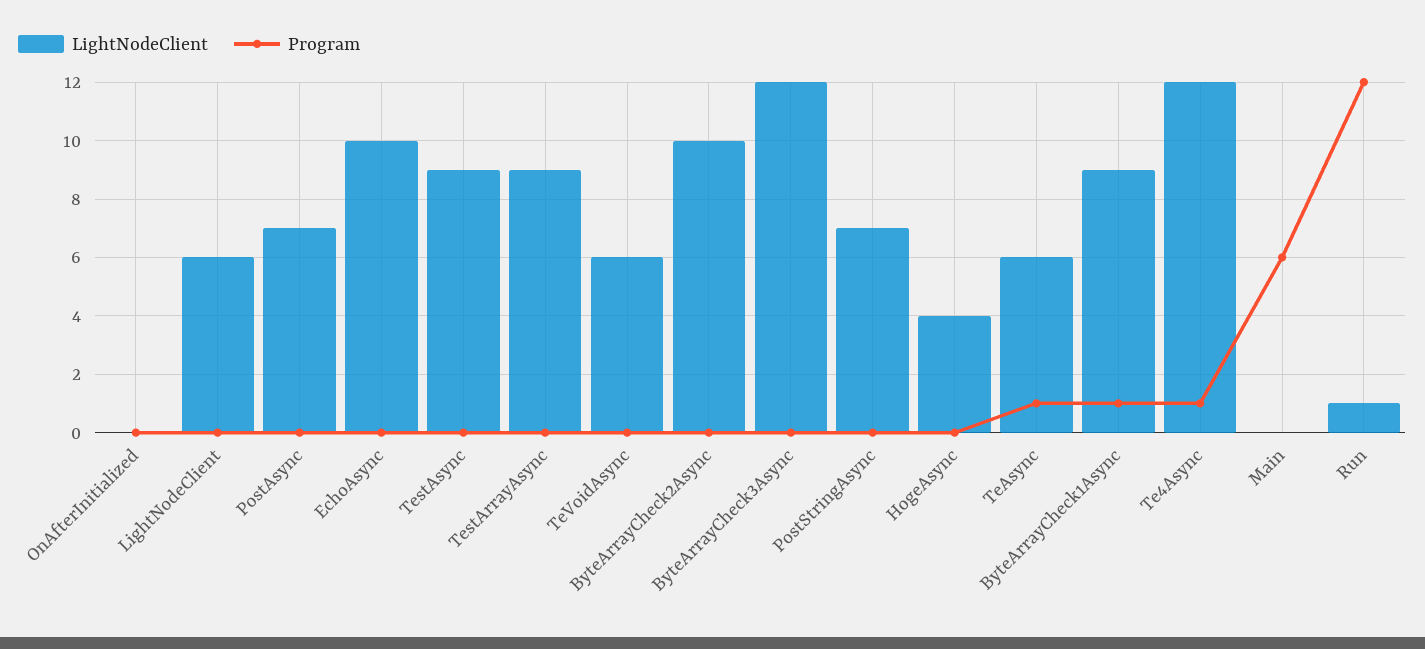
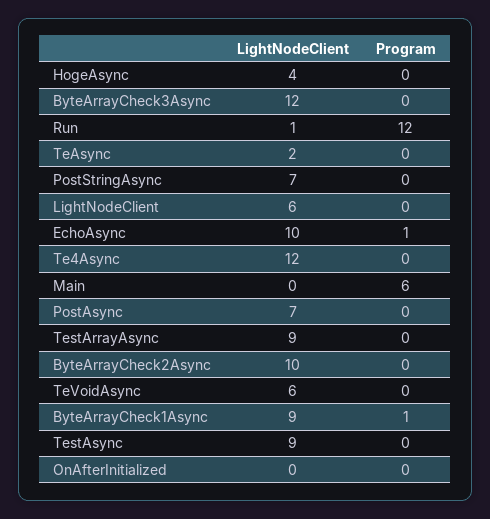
  {
    "LightNodeClient": {
      "OnAfterInitialized": 0,
      "LightNodeClient": 6,
      "PostAsync": 7,
      "EchoAsync": 10,
      "TestAsync": 9,
      "TestArrayAsync": 9,
      "TeVoidAsync": 6,
      "ByteArrayCheck2Async": 10,
      "ByteArrayCheck3Async": 12,
      "PostStringAsync": 7,
      "HogeAsync": 4,
-     "TeAsync": 6,
+     "TeAsync": 2,
      "ByteArrayCheck1Async": 9,
      "Te4Async": 12,
      "Main": 0,
      "Run": 1
    },
    "Program": {
      "OnAfterInitialized": 0,
      "LightNodeClient": 0,
      "PostAsync": 0,
-     "EchoAsync": 0,
+     "EchoAsync": 1,
      "TestAsync": 0,
      "TestArrayAsync": 0,
      "TeVoidAsync": 0,
      "ByteArrayCheck2Async": 0,
      "ByteArrayCheck3Async": 0,
      "PostStringAsync": 0,
      "HogeAsync": 0,
-     "TeAsync": 1,
+     "TeAsync": 0,
      "ByteArrayCheck1Async": 1,
-     "Te4Async": 1,
+     "Te4Async": 0,
      "Main": 6,
      "Run": 12
    }
  }

